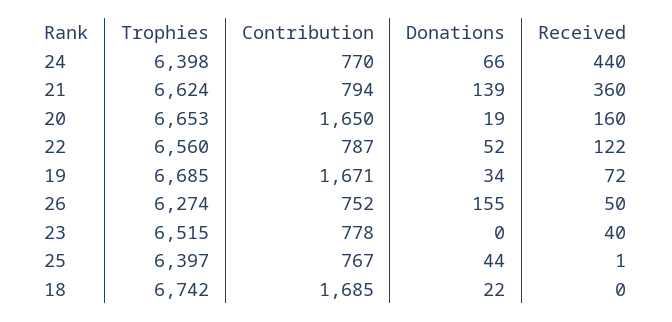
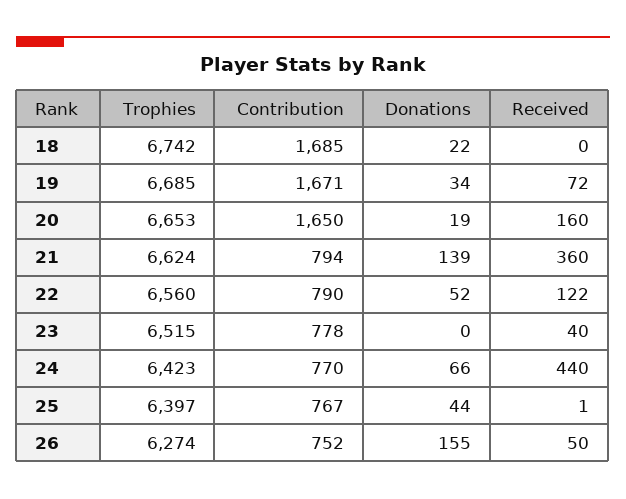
  {
    "Trophies": {
-     "24": 6398,
+     "24": 6423,
      "21": 6624,
      "20": 6653,
      "22": 6560,
      "19": 6685,
      "26": 6274,
      "23": 6515,
      "25": 6397,
      "18": 6742
    },
    "Contribution": {
      "24": 770,
      "21": 794,
      "20": 1650,
-     "22": 787,
+     "22": 790,
      "19": 1671,
      "26": 752,
      "23": 778,
      "25": 767,
      "18": 1685
    },
    "Donations": {
      "24": 66,
      "21": 139,
      "20": 19,
      "22": 52,
      "19": 34,
      "26": 155,
      "23": 0,
      "25": 44,
      "18": 22
    },
    "Received": {
      "24": 440,
      "21": 360,
      "20": 160,
      "22": 122,
      "19": 72,
      "26": 50,
      "23": 40,
      "25": 1,
      "18": 0
    }
  }

